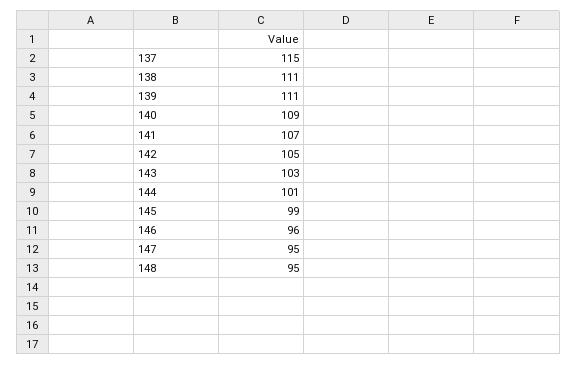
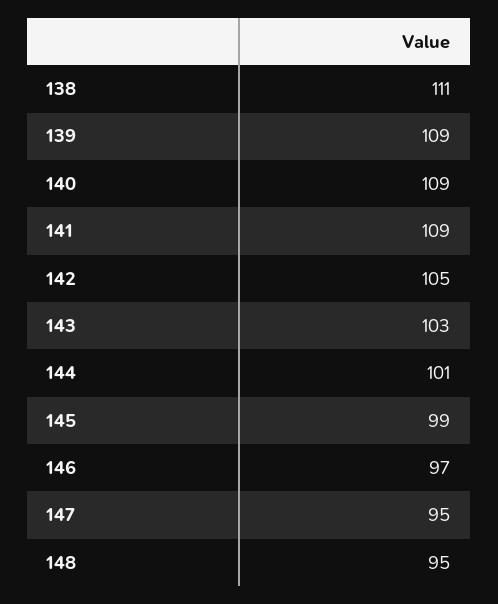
  {
-   "137": 115,
    "138": 111,
-   "139": 111,
+   "139": 109,
    "140": 109,
-   "141": 107,
+   "141": 109,
    "142": 105,
    "143": 103,
    "144": 101,
    "145": 99,
-   "146": 96,
+   "146": 97,
    "147": 95,
    "148": 95
  }

